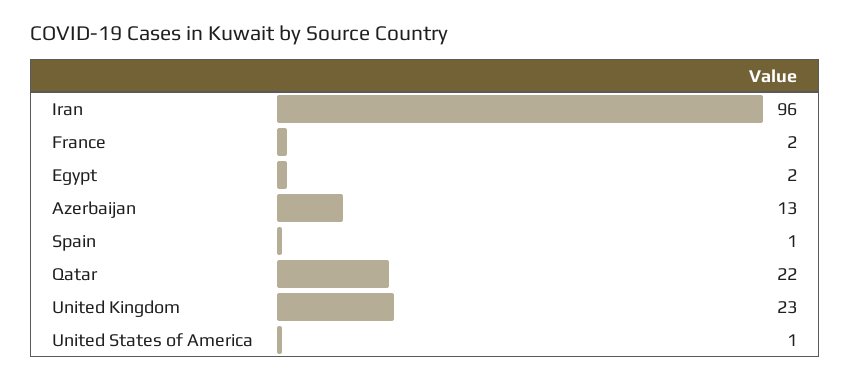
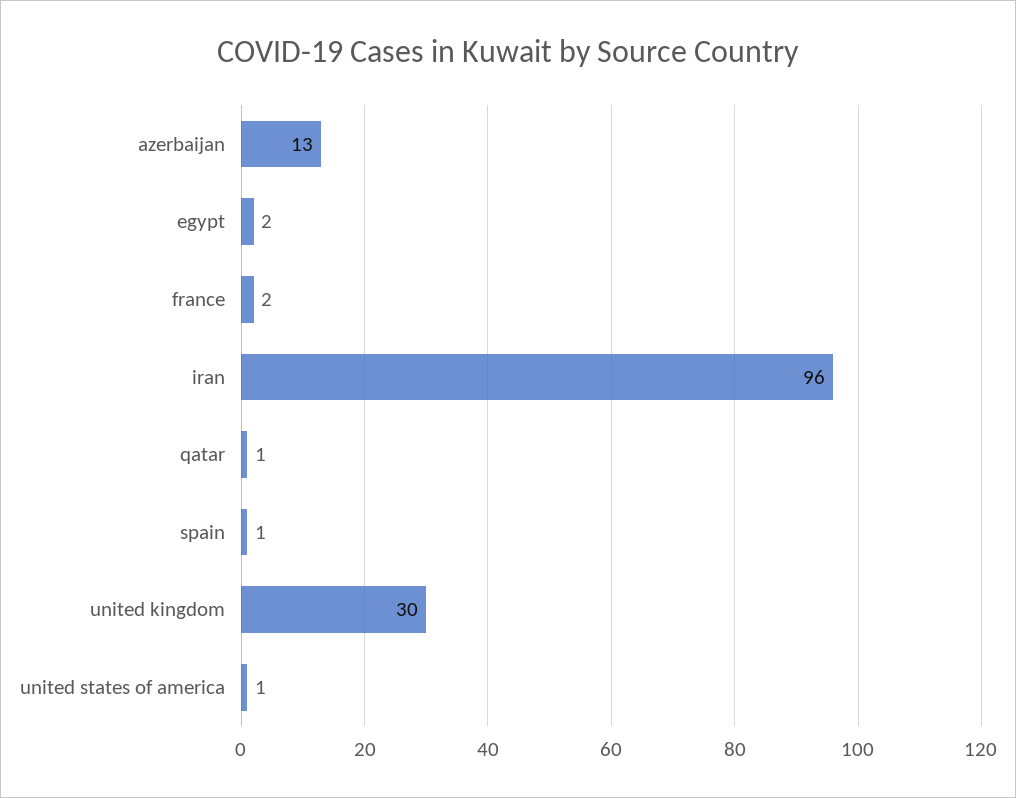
  {
    "Iran": 96,
    "France": 2,
    "Egypt": 2,
    "Azerbaijan": 13,
    "Spain": 1,
-   "Qatar": 22,
+   "Qatar": 1,
-   "United Kingdom": 23,
+   "United Kingdom": 30,
    "United States of America": 1
  }

